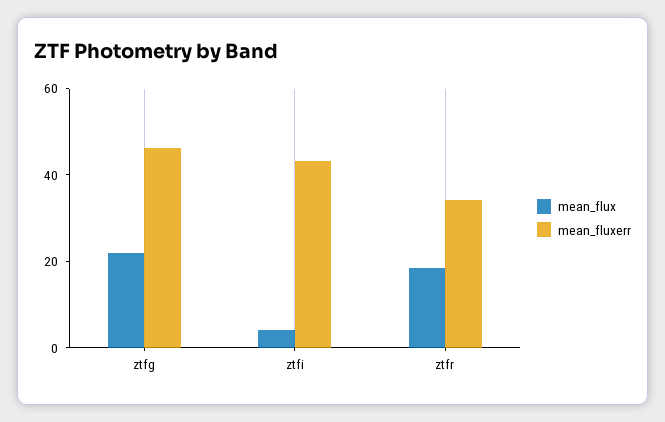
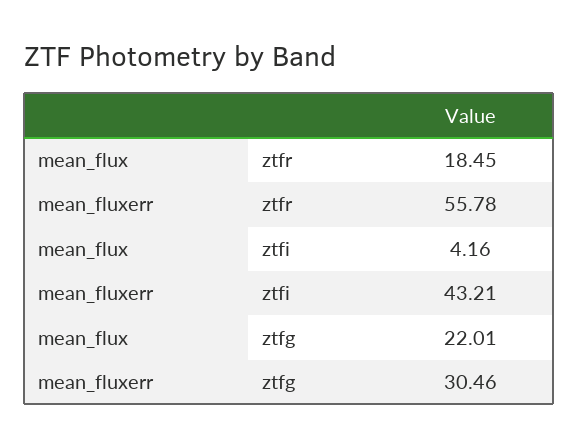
  {
    "mean_flux": {
      "ztfg": 22.01,
      "ztfi": 4.16,
      "ztfr": 18.45
    },
    "mean_fluxerr": {
-     "ztfg": 45,
+     "ztfg": 30.46,
      "ztfi": 43.21,
-     "ztfr": 35
+     "ztfr": 55.78
    }
  }

